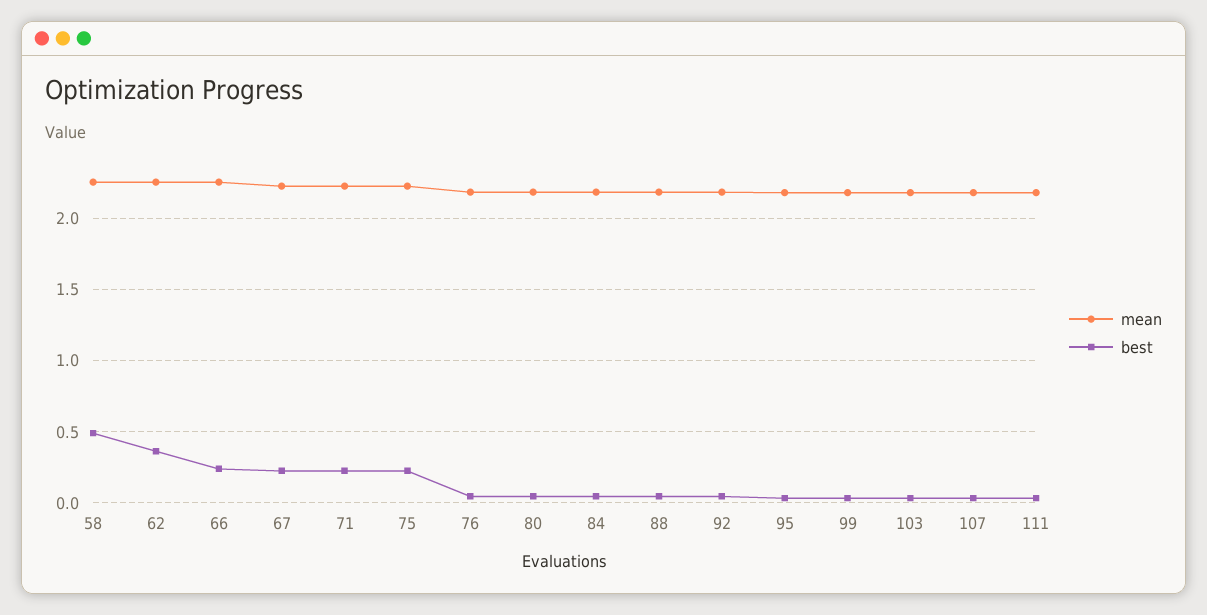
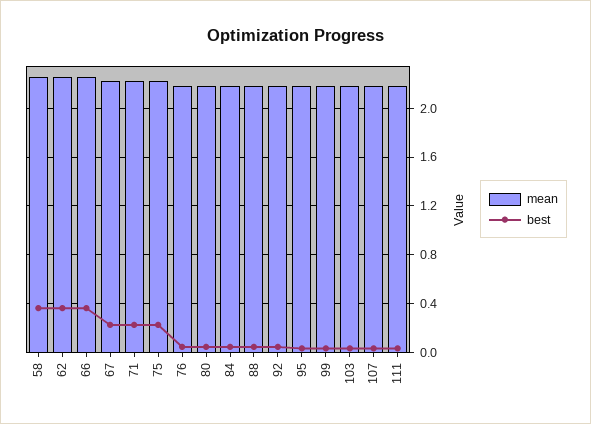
  {
    "mean": {
      "58": 2.25,
      "62": 2.25,
      "66": 2.25,
      "67": 2.25,
      "71": 2.25,
      "75": 2.25,
      "76": 2.2,
      "80": 2.2,
      "84": 2.2,
      "88": 2.2,
      "92": 2.2,
      "95": 2.2,
      "99": 2.2,
      "103": 2.2,
      "107": 2.2,
      "111": 2.2
    },
    "best": {
-     "58": 0.5,
+     "58": 0.35,
      "62": 0.35,
-     "66": 0.25,
+     "66": 0.35,
      "67": 0.25,
      "71": 0.25,
      "75": 0.25,
      "76": 0.05,
      "80": 0.05,
      "84": 0.05,
      "88": 0.05,
      "92": 0.05,
      "95": 0.05,
      "99": 0.05,
      "103": 0.05,
      "107": 0.05,
      "111": 0.05
    }
  }

